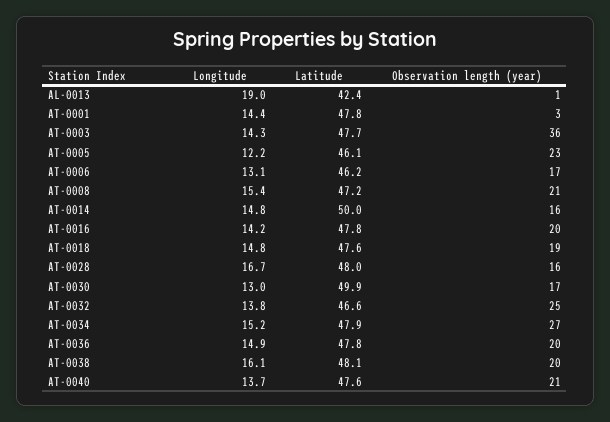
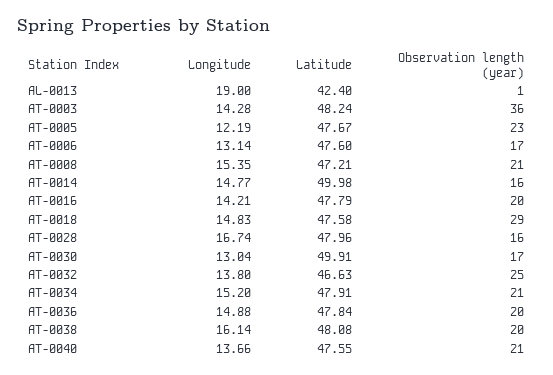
  {
    "Longitude": {
      "AL-0013": 19,
-     "AT-0001": 14.4,
      "AT-0003": 14.28,
      "AT-0005": 12.19,
      "AT-0006": 13.14,
      "AT-0008": 15.35,
      "AT-0014": 14.77,
      "AT-0016": 14.21,
      "AT-0018": 14.83,
      "AT-0028": 16.74,
      "AT-0030": 13.04,
      "AT-0032": 13.8,
      "AT-0034": 15.2,
      "AT-0036": 14.88,
      "AT-0038": 16.14,
      "AT-0040": 13.66
    },
    "Latitude": {
      "AL-0013": 42.4,
-     "AT-0001": 47.8,
-     "AT-0003": 47.7,
+     "AT-0003": 48.24,
-     "AT-0005": 46.1,
+     "AT-0005": 47.67,
-     "AT-0006": 46.2,
+     "AT-0006": 47.6,
      "AT-0008": 47.21,
      "AT-0014": 49.98,
      "AT-0016": 47.79,
      "AT-0018": 47.58,
      "AT-0028": 47.96,
      "AT-0030": 49.91,
      "AT-0032": 46.63,
      "AT-0034": 47.91,
      "AT-0036": 47.84,
      "AT-0038": 48.08,
      "AT-0040": 47.55
    },
    "Observation length (year)": {
      "AL-0013": 1,
-     "AT-0001": 3,
      "AT-0003": 36,
      "AT-0005": 23,
      "AT-0006": 17,
      "AT-0008": 21,
      "AT-0014": 16,
      "AT-0016": 20,
-     "AT-0018": 19,
+     "AT-0018": 29,
      "AT-0028": 16,
      "AT-0030": 17,
      "AT-0032": 25,
-     "AT-0034": 27,
+     "AT-0034": 21,
      "AT-0036": 20,
      "AT-0038": 20,
      "AT-0040": 21
    }
  }

